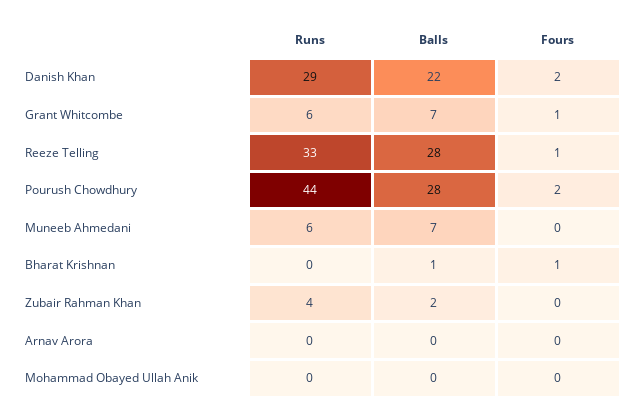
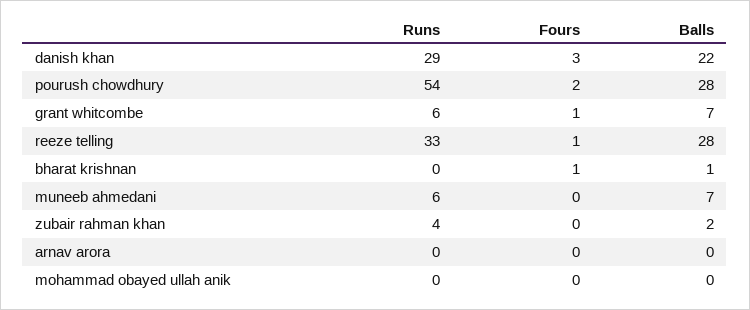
  {
    "Runs": {
      "Danish Khan": 29,
      "Grant Whitcombe": 6,
      "Reeze Telling": 33,
-     "Pourush Chowdhury": 44,
+     "Pourush Chowdhury": 54,
      "Muneeb Ahmedani": 6,
      "Bharat Krishnan": 0,
      "Zubair Rahman Khan": 4,
      "Arnav Arora": 0,
      "Mohammad Obayed Ullah Anik": 0
    },
    "Balls": {
      "Danish Khan": 22,
      "Grant Whitcombe": 7,
      "Reeze Telling": 28,
      "Pourush Chowdhury": 28,
      "Muneeb Ahmedani": 7,
      "Bharat Krishnan": 1,
      "Zubair Rahman Khan": 2,
      "Arnav Arora": 0,
      "Mohammad Obayed Ullah Anik": 0
    },
    "Fours": {
-     "Danish Khan": 2,
+     "Danish Khan": 3,
      "Grant Whitcombe": 1,
      "Reeze Telling": 1,
      "Pourush Chowdhury": 2,
      "Muneeb Ahmedani": 0,
      "Bharat Krishnan": 1,
      "Zubair Rahman Khan": 0,
      "Arnav Arora": 0,
      "Mohammad Obayed Ullah Anik": 0
    }
  }

